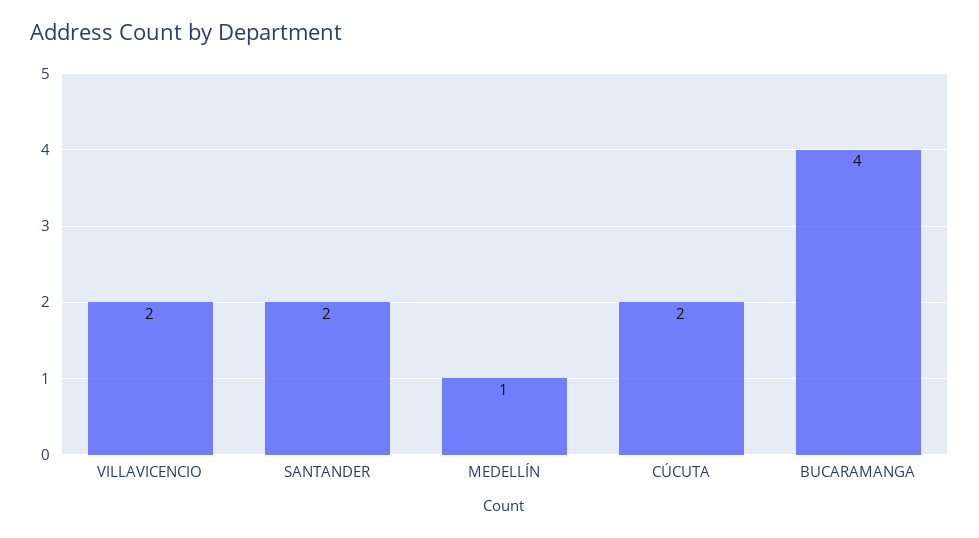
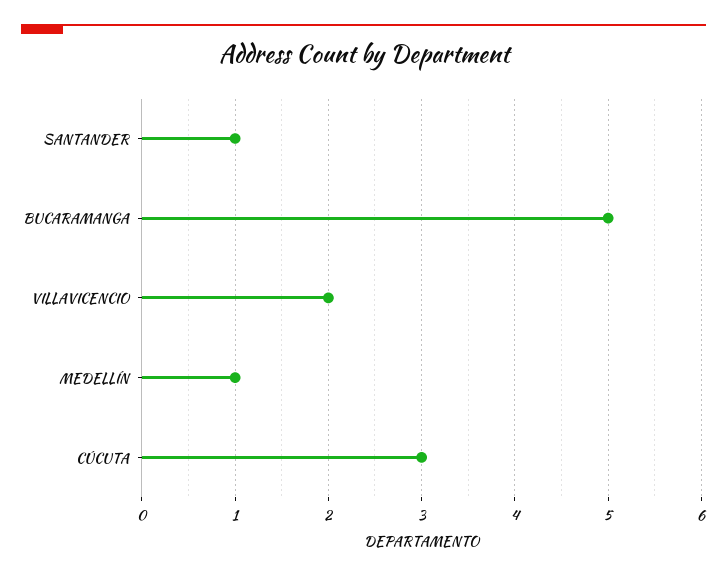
  {
    "VILLAVICENCIO": 2,
-   "SANTANDER": 2,
+   "SANTANDER": 1,
    "MEDELLÍN": 1,
-   "CÚCUTA": 2,
+   "CÚCUTA": 3,
-   "BUCARAMANGA": 4
+   "BUCARAMANGA": 5
  }

